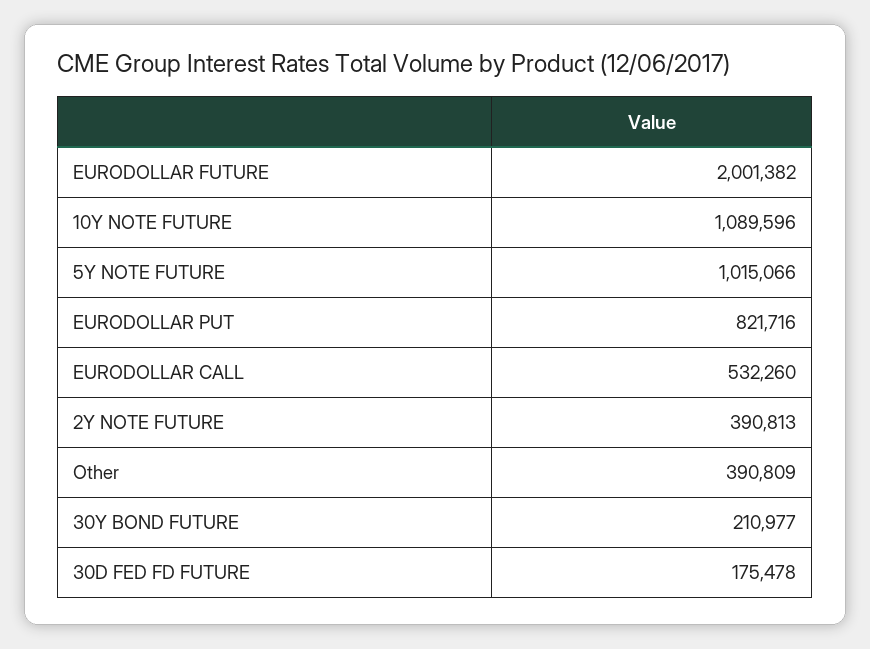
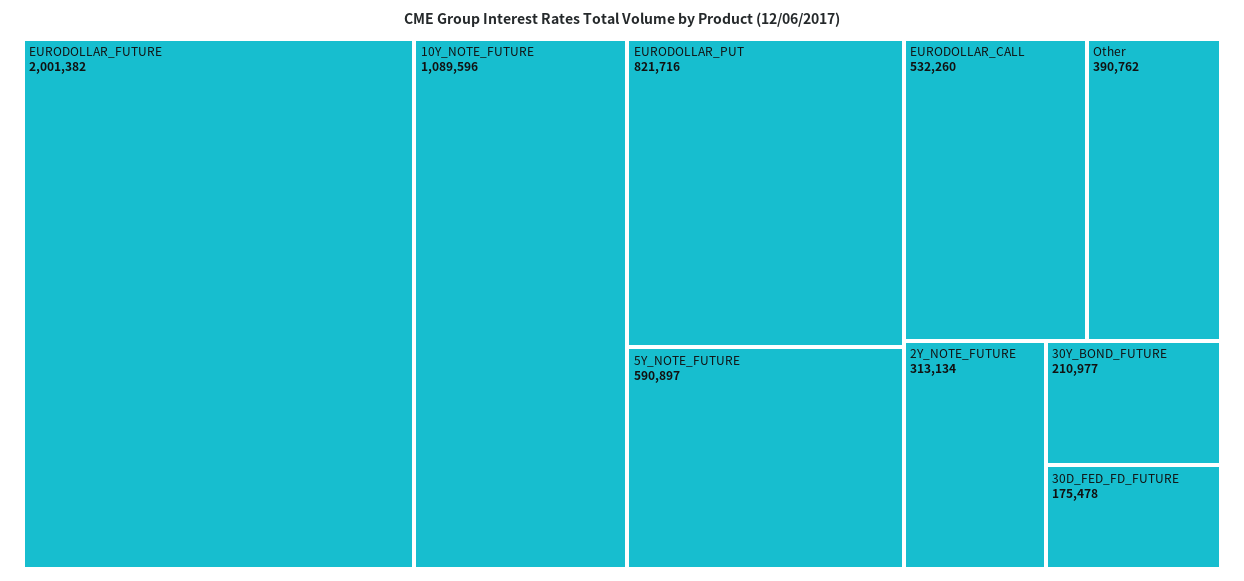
  {
    "EURODOLLAR FUTURE": 2001382,
    "10Y NOTE FUTURE": 1089596,
-   "5Y NOTE FUTURE": 1015066,
+   "5Y NOTE FUTURE": 590897,
    "EURODOLLAR PUT": 821716,
    "EURODOLLAR CALL": 532260,
-   "2Y NOTE FUTURE": 390813,
+   "2Y NOTE FUTURE": 313134,
-   "Other": 390809,
+   "Other": 390762,
    "30Y BOND FUTURE": 210977,
    "30D FED FD FUTURE": 175478
  }

